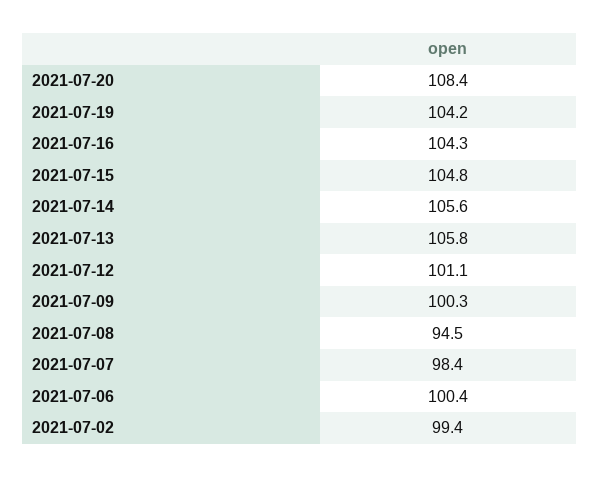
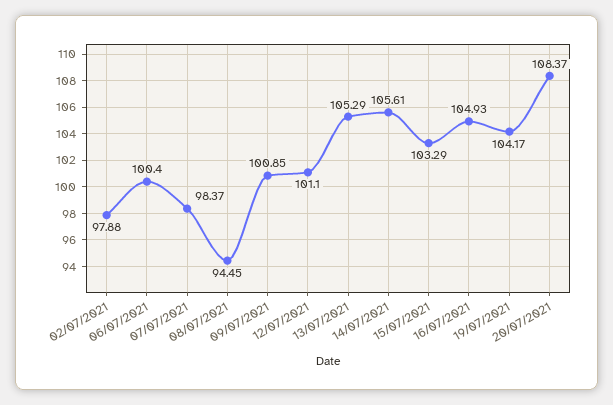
  {
    "2021-07-20": 108.37,
    "2021-07-19": 104.17,
-   "2021-07-16": 104.3,
+   "2021-07-16": 104.93,
-   "2021-07-15": 104.8,
+   "2021-07-15": 103.29,
    "2021-07-14": 105.61,
-   "2021-07-13": 105.8,
+   "2021-07-13": 105.29,
    "2021-07-12": 101.1,
-   "2021-07-09": 100.3,
+   "2021-07-09": 100.85,
    "2021-07-08": 94.45,
    "2021-07-07": 98.37,
    "2021-07-06": 100.4,
-   "2021-07-02": 99.4
+   "2021-07-02": 97.88
  }

